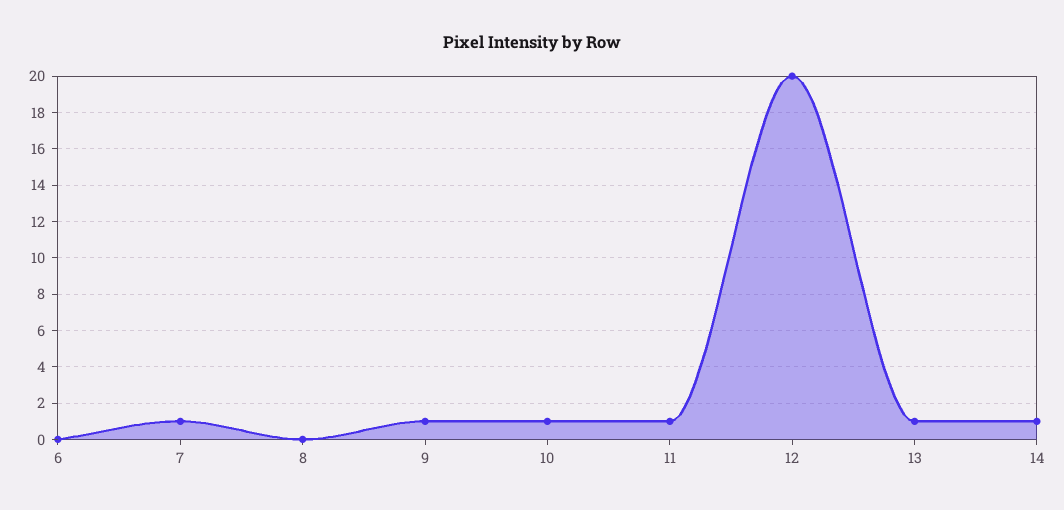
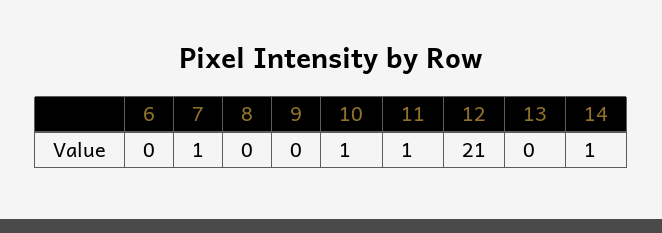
  {
    "6": 0,
    "7": 1,
    "8": 0,
-   "9": 1,
+   "9": 0,
    "10": 1,
    "11": 1,
-   "12": 20,
+   "12": 21,
-   "13": 1,
+   "13": 0,
    "14": 1
  }

